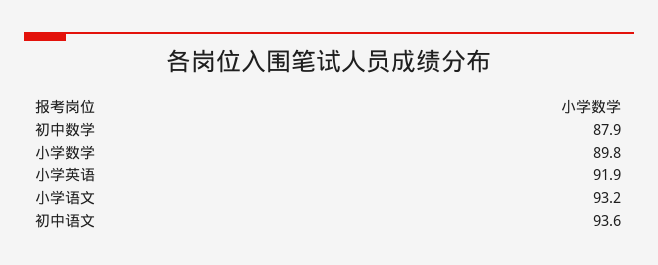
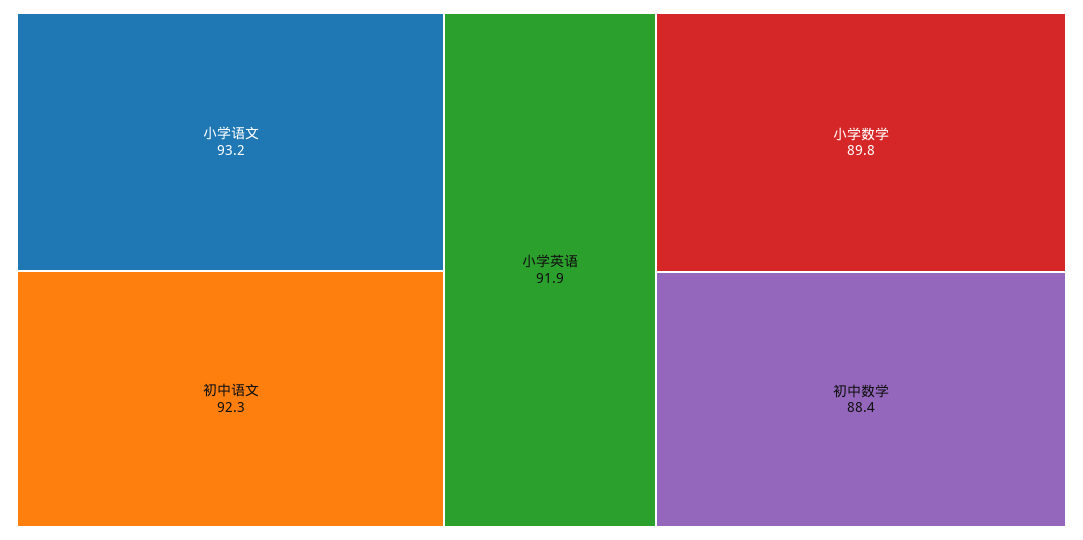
  {
-   "初中数学": 87.9,
+   "初中数学": 88.4,
    "小学数学": 89.8,
    "小学英语": 91.9,
    "小学语文": 93.2,
-   "初中语文": 93.6
+   "初中语文": 92.3
  }

